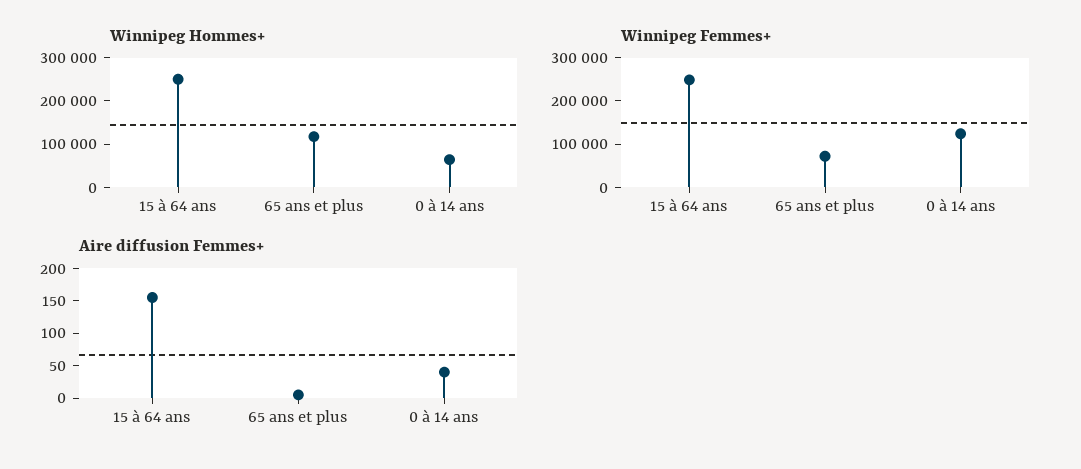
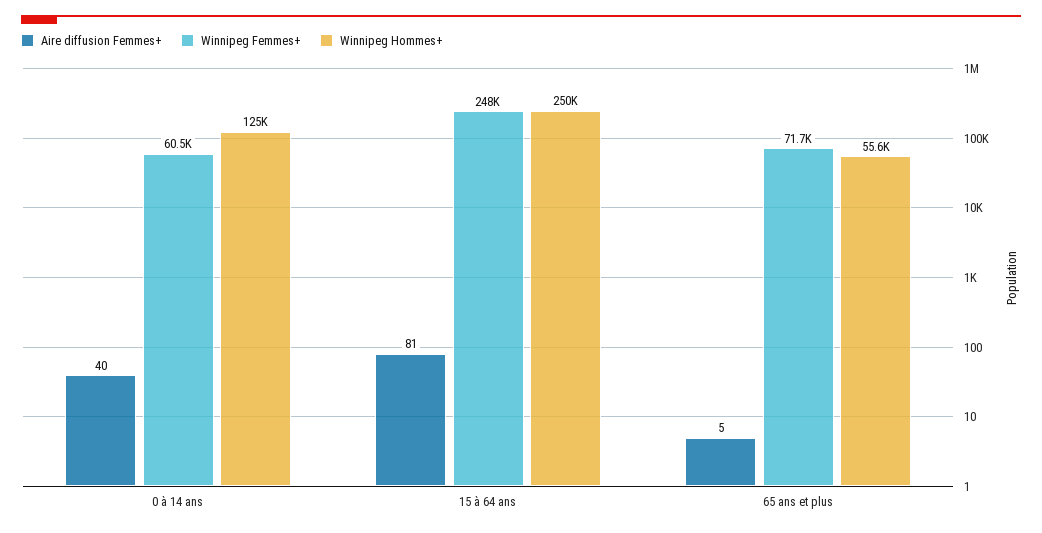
  {
    "Winnipeg Hommes+": {
      "15 à 64 ans": 250000,
-     "65 ans et plus": 120000,
+     "65 ans et plus": 55600,
-     "0 à 14 ans": 60000
+     "0 à 14 ans": 125000
    },
    "Winnipeg Femmes+": {
      "15 à 64 ans": 248000,
      "65 ans et plus": 71700,
-     "0 à 14 ans": 120000
+     "0 à 14 ans": 60500
    },
    "Aire diffusion Femmes+": {
-     "15 à 64 ans": 150,
+     "15 à 64 ans": 81,
      "65 ans et plus": 5,
      "0 à 14 ans": 40
    }
  }

